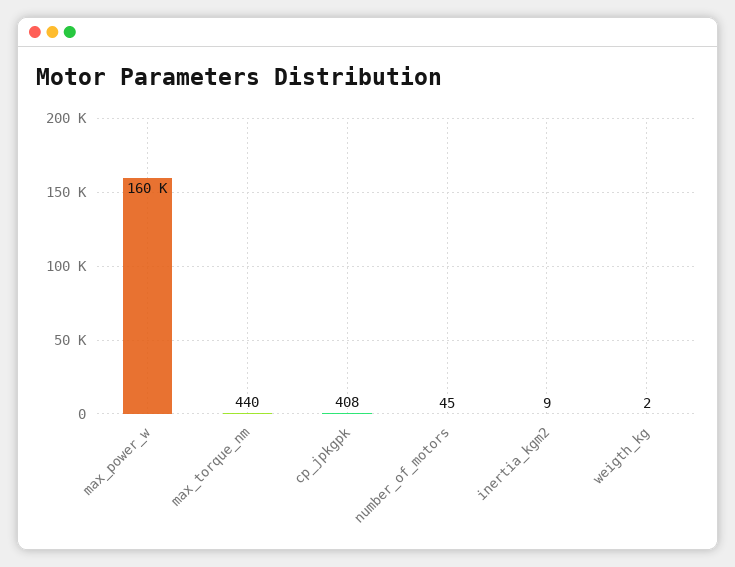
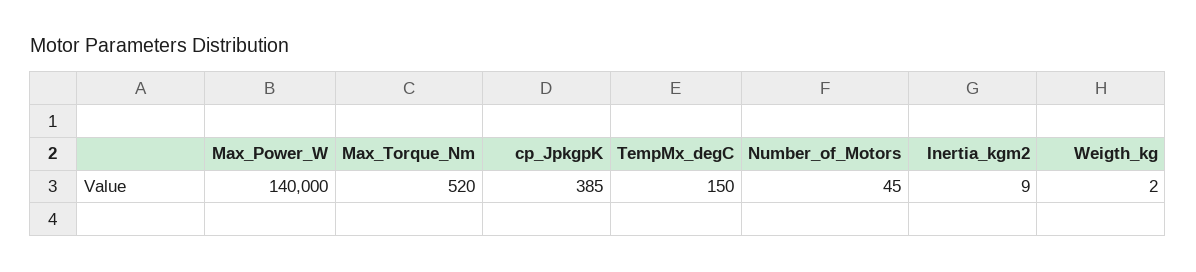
  {
-   "max_power_w": 160000,
+   "max_power_w": 140000,
-   "max_torque_nm": 440,
+   "max_torque_nm": 520,
-   "cp_jpkgpk": 408,
+   "cp_jpkgpk": 385,
    "number_of_motors": 45,
    "inertia_kgm2": 9,
-   "weigth_kg": 2
+   "weigth_kg": 2,
+   "TempMx_degC": 150
  }

